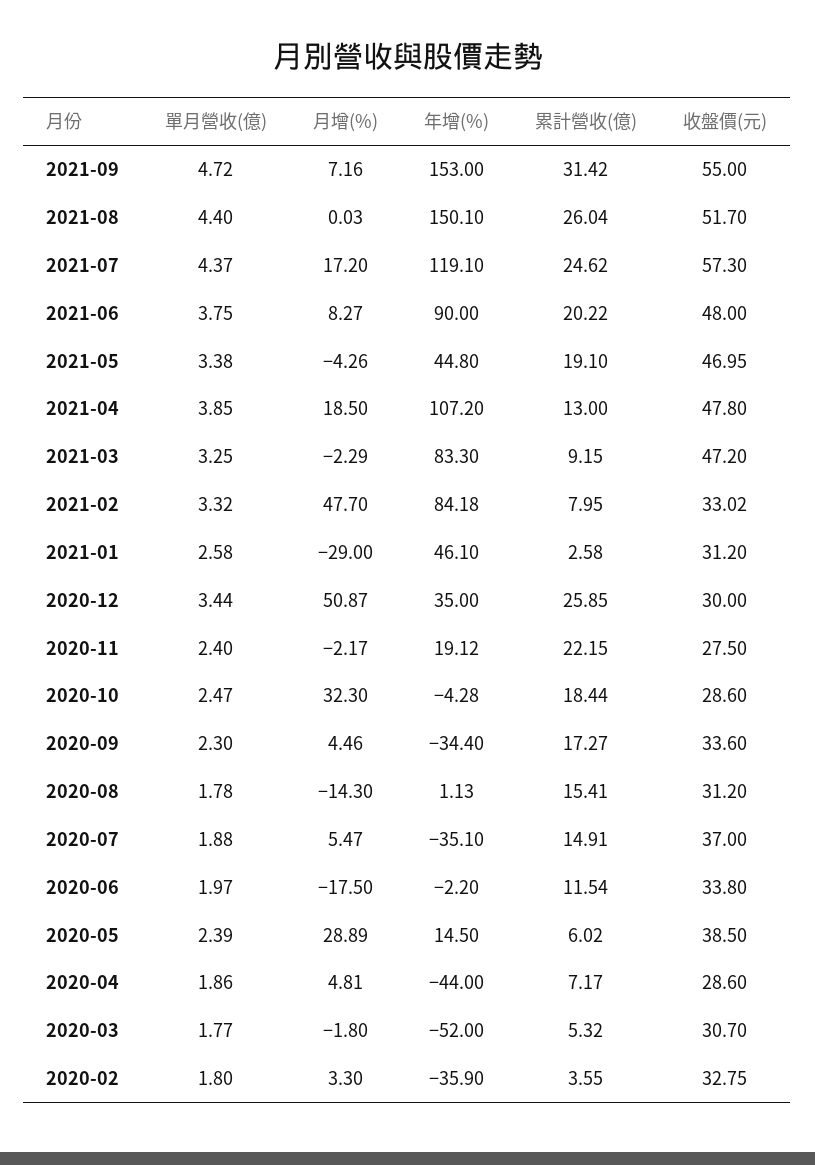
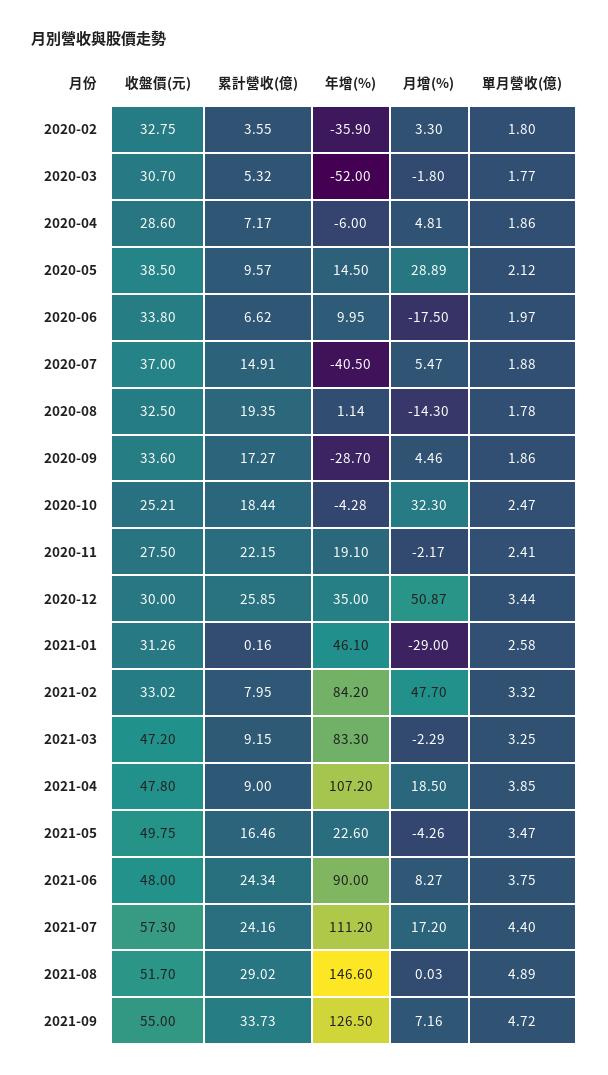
  {
    "單月營收(億)": {
      "2021-09": 4.72,
-     "2021-08": 4.4,
+     "2021-08": 4.89,
-     "2021-07": 4.37,
+     "2021-07": 4.4,
      "2021-06": 3.75,
-     "2021-05": 3.38,
+     "2021-05": 3.47,
      "2021-04": 3.85,
      "2021-03": 3.25,
      "2021-02": 3.32,
      "2021-01": 2.58,
      "2020-12": 3.44,
-     "2020-11": 2.4,
+     "2020-11": 2.41,
      "2020-10": 2.47,
-     "2020-09": 2.3,
+     "2020-09": 1.86,
      "2020-08": 1.78,
      "2020-07": 1.88,
      "2020-06": 1.97,
-     "2020-05": 2.39,
+     "2020-05": 2.12,
      "2020-04": 1.86,
      "2020-03": 1.77,
      "2020-02": 1.8
    },
    "月增(%)": {
      "2021-09": 7.16,
      "2021-08": 0.03,
      "2021-07": 17.2,
      "2021-06": 8.27,
      "2021-05": -4.26,
      "2021-04": 18.5,
      "2021-03": -2.29,
      "2021-02": 47.7,
      "2021-01": -29,
      "2020-12": 50.87,
      "2020-11": -2.17,
      "2020-10": 32.3,
      "2020-09": 4.46,
      "2020-08": -14.3,
      "2020-07": 5.47,
      "2020-06": -17.5,
      "2020-05": 28.89,
      "2020-04": 4.81,
      "2020-03": -1.8,
      "2020-02": 3.3
    },
    "年增(%)": {
-     "2021-09": 153,
+     "2021-09": 126.5,
-     "2021-08": 150.1,
+     "2021-08": 146.6,
-     "2021-07": 119.1,
+     "2021-07": 111.2,
      "2021-06": 90,
-     "2021-05": 44.8,
+     "2021-05": 22.6,
      "2021-04": 107.2,
      "2021-03": 83.3,
-     "2021-02": 84.18,
+     "2021-02": 84.2,
      "2021-01": 46.1,
      "2020-12": 35,
-     "2020-11": 19.12,
+     "2020-11": 19.1,
      "2020-10": -4.28,
-     "2020-09": -34.4,
+     "2020-09": -28.7,
-     "2020-08": 1.13,
+     "2020-08": 1.14,
-     "2020-07": -35.1,
+     "2020-07": -40.5,
-     "2020-06": -2.2,
+     "2020-06": 9.95,
      "2020-05": 14.5,
-     "2020-04": -44,
+     "2020-04": -6,
      "2020-03": -52,
      "2020-02": -35.9
    },
    "累計營收(億)": {
-     "2021-09": 31.42,
+     "2021-09": 33.73,
-     "2021-08": 26.04,
+     "2021-08": 29.02,
-     "2021-07": 24.62,
+     "2021-07": 24.16,
-     "2021-06": 20.22,
+     "2021-06": 24.34,
-     "2021-05": 19.1,
+     "2021-05": 16.46,
-     "2021-04": 13,
+     "2021-04": 9,
      "2021-03": 9.15,
      "2021-02": 7.95,
-     "2021-01": 2.58,
+     "2021-01": 0.16,
      "2020-12": 25.85,
      "2020-11": 22.15,
      "2020-10": 18.44,
      "2020-09": 17.27,
-     "2020-08": 15.41,
+     "2020-08": 19.35,
      "2020-07": 14.91,
-     "2020-06": 11.54,
+     "2020-06": 6.62,
-     "2020-05": 6.02,
+     "2020-05": 9.57,
      "2020-04": 7.17,
      "2020-03": 5.32,
      "2020-02": 3.55
    },
    "收盤價(元)": {
      "2021-09": 55,
      "2021-08": 51.7,
      "2021-07": 57.3,
      "2021-06": 48,
-     "2021-05": 46.95,
+     "2021-05": 49.75,
      "2021-04": 47.8,
      "2021-03": 47.2,
      "2021-02": 33.02,
-     "2021-01": 31.2,
+     "2021-01": 31.26,
      "2020-12": 30,
      "2020-11": 27.5,
-     "2020-10": 28.6,
+     "2020-10": 25.21,
      "2020-09": 33.6,
-     "2020-08": 31.2,
+     "2020-08": 32.5,
      "2020-07": 37,
      "2020-06": 33.8,
      "2020-05": 38.5,
      "2020-04": 28.6,
      "2020-03": 30.7,
      "2020-02": 32.75
    }
  }

